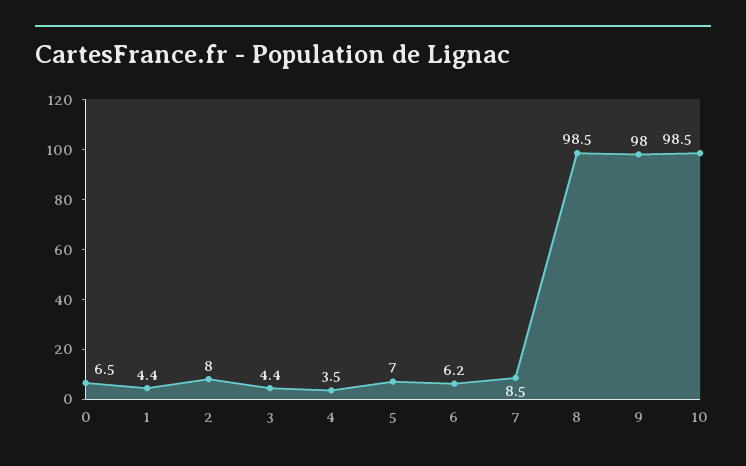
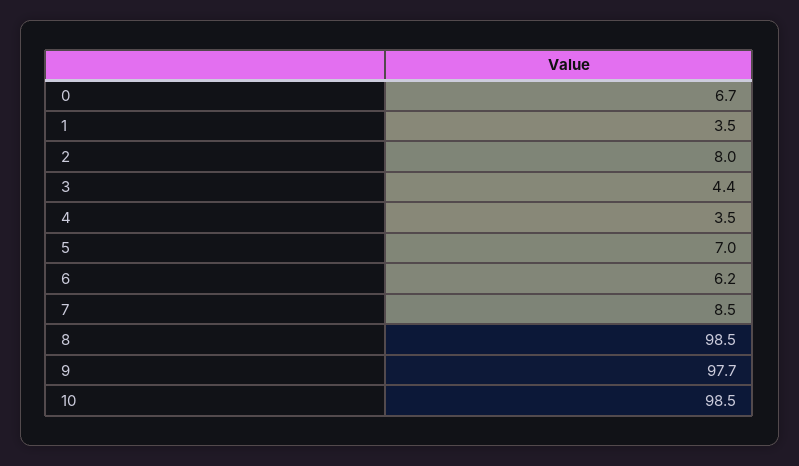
  {
-   "0": 6.5,
+   "0": 6.7,
-   "1": 4.4,
+   "1": 3.5,
    "2": 8,
    "3": 4.4,
    "4": 3.5,
    "5": 7,
    "6": 6.2,
    "7": 8.5,
    "8": 98.5,
-   "9": 98,
+   "9": 97.7,
    "10": 98.5
  }

